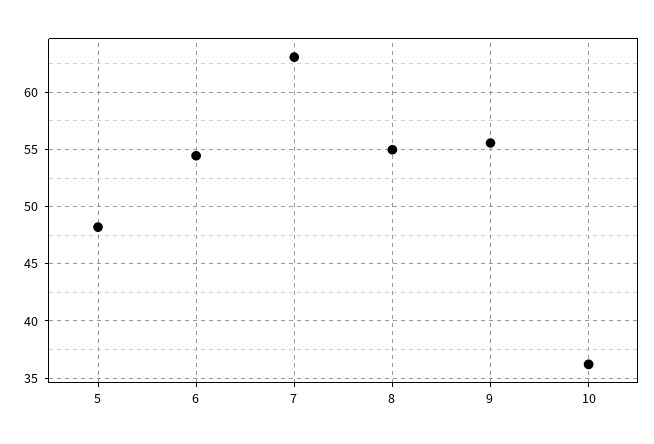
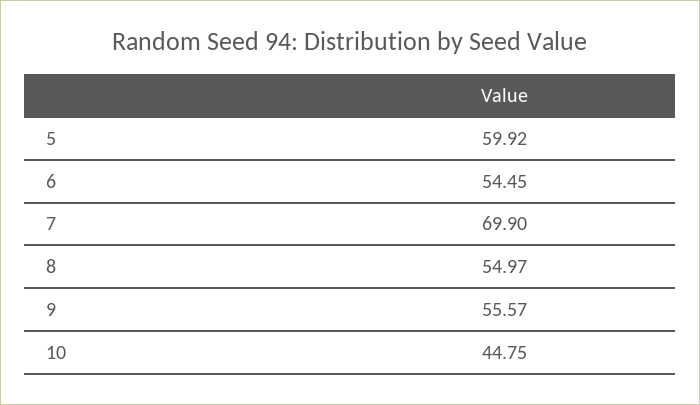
  {
-   "5": 48,
+   "5": 59.92,
    "6": 54.45,
-   "7": 63,
+   "7": 69.9,
    "8": 54.97,
    "9": 55.57,
-   "10": 36
+   "10": 44.75
  }

